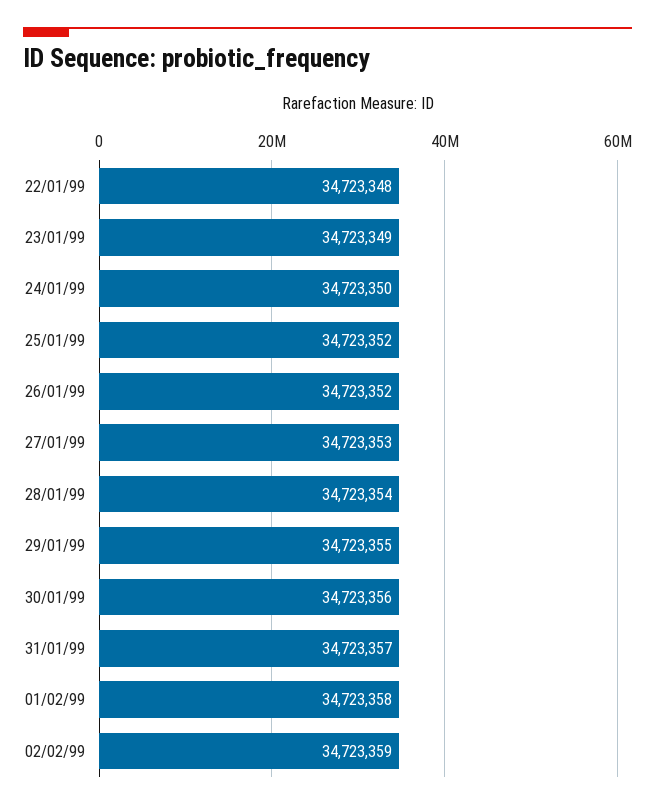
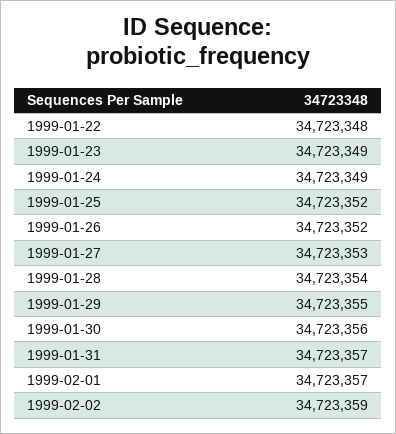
  {
    "22/01/99": 34723348,
    "23/01/99": 34723349,
-   "24/01/99": 34723350,
+   "24/01/99": 34723349,
    "25/01/99": 34723352,
    "26/01/99": 34723352,
    "27/01/99": 34723353,
    "28/01/99": 34723354,
    "29/01/99": 34723355,
    "30/01/99": 34723356,
    "31/01/99": 34723357,
-   "01/02/99": 34723358,
+   "01/02/99": 34723357,
    "02/02/99": 34723359
  }

